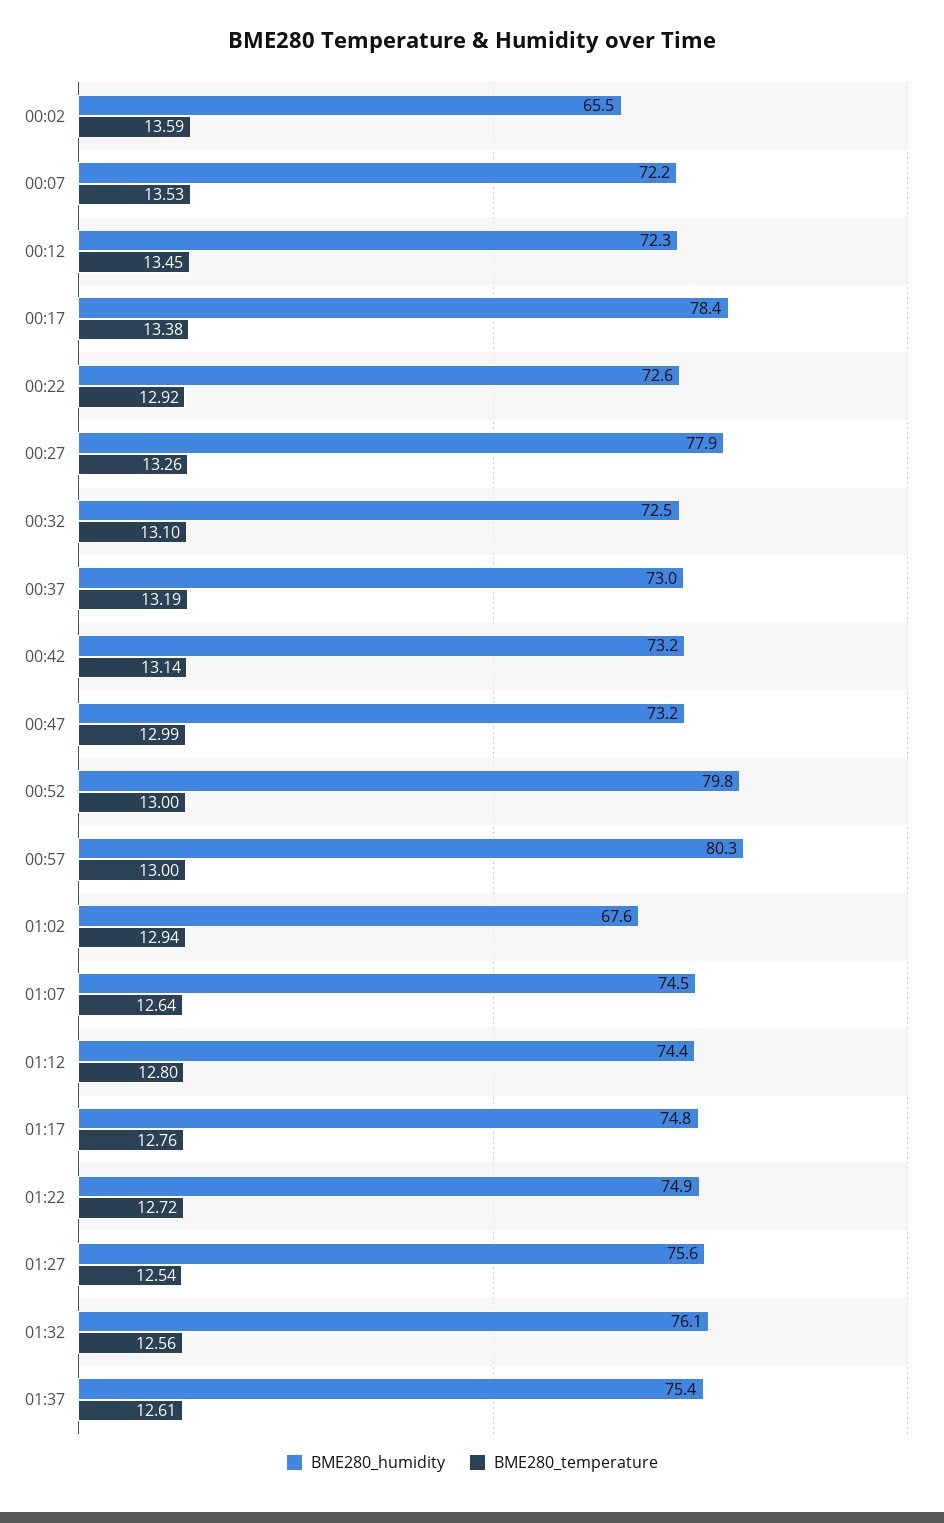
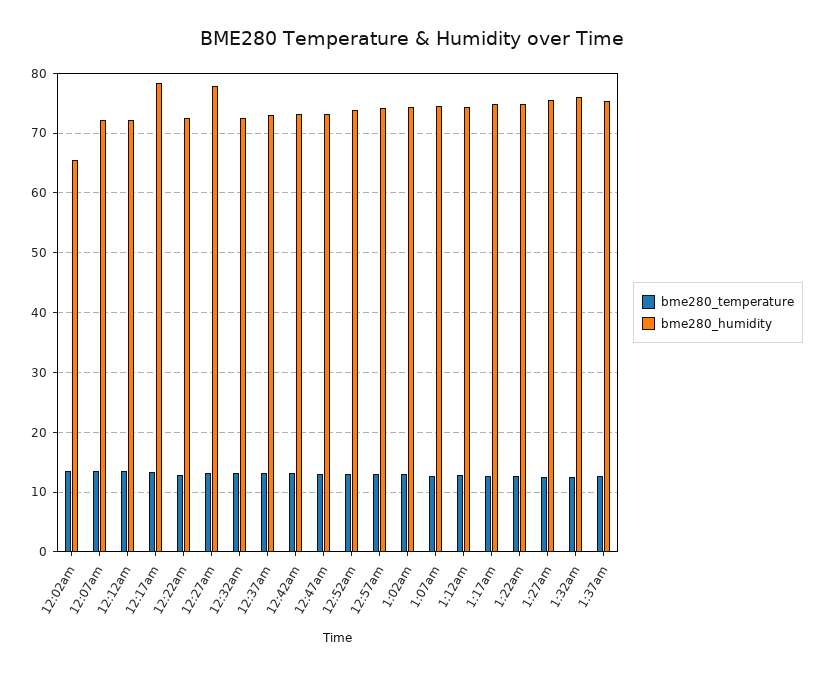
  {
    "BME280_humidity": {
      "00:02": 65.5,
      "00:07": 72.2,
      "00:12": 72.3,
      "00:17": 78.4,
      "00:22": 72.6,
      "00:27": 77.9,
      "00:32": 72.5,
      "00:37": 73,
      "00:42": 73.2,
      "00:47": 73.2,
-     "00:52": 79.8,
+     "00:52": 74,
-     "00:57": 80.3,
+     "00:57": 74,
-     "01:02": 67.6,
+     "01:02": 74,
      "01:07": 74.5,
      "01:12": 74.4,
      "01:17": 74.8,
      "01:22": 74.9,
      "01:27": 75.6,
      "01:32": 76.1,
      "01:37": 75.4
    },
    "BME280_temperature": {
      "00:02": 13.59,
      "00:07": 13.53,
      "00:12": 13.45,
      "00:17": 13.38,
      "00:22": 12.92,
      "00:27": 13.26,
      "00:32": 13.1,
      "00:37": 13.19,
      "00:42": 13.14,
      "00:47": 12.99,
      "00:52": 13,
      "00:57": 13,
      "01:02": 12.94,
      "01:07": 12.64,
      "01:12": 12.8,
      "01:17": 12.76,
      "01:22": 12.72,
      "01:27": 12.54,
      "01:32": 12.56,
      "01:37": 12.61
    }
  }

